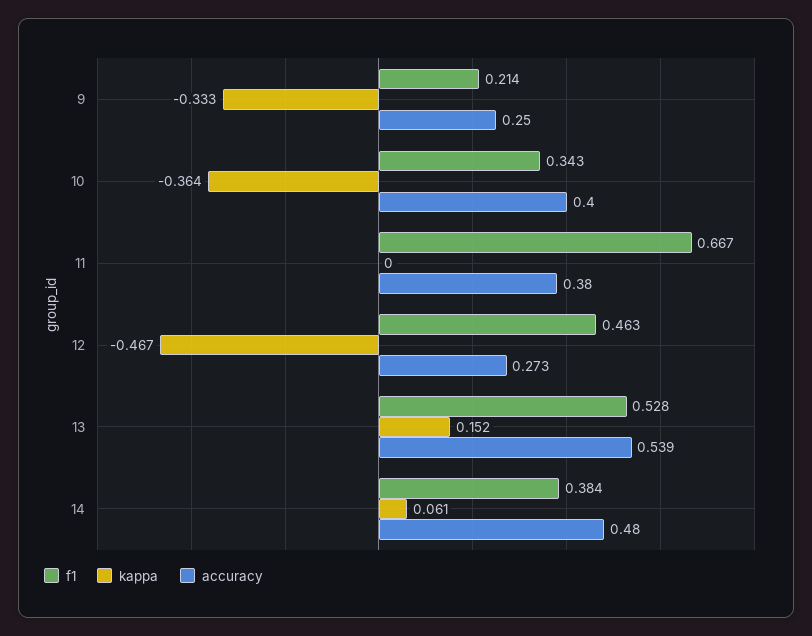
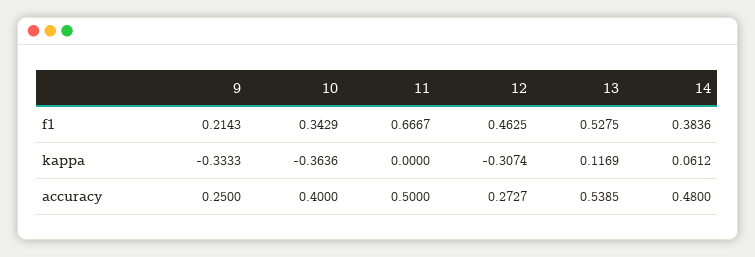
  {
    "f1": {
      "9": 0.2143,
      "10": 0.3429,
      "11": 0.6667,
      "12": 0.4625,
      "13": 0.5275,
      "14": 0.3836
    },
    "kappa": {
      "9": -0.3333,
      "10": -0.3636,
      "11": 0,
-     "12": -0.467,
+     "12": -0.3074,
-     "13": 0.152,
+     "13": 0.1169,
      "14": 0.0612
    },
    "accuracy": {
      "9": 0.25,
      "10": 0.4,
-     "11": 0.38,
+     "11": 0.5,
      "12": 0.2727,
      "13": 0.5385,
      "14": 0.48
    }
  }

